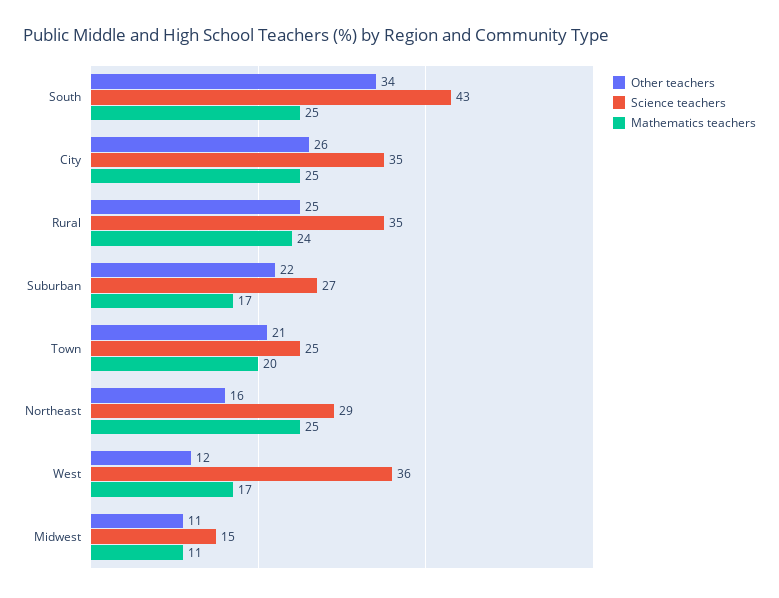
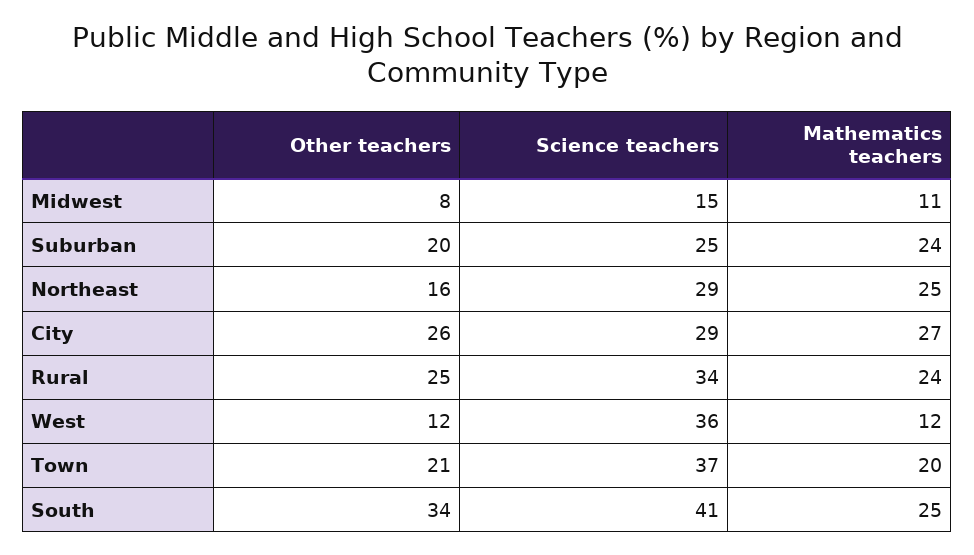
  {
    "Other teachers": {
      "South": 34,
      "City": 26,
      "Rural": 25,
-     "Suburban": 22,
+     "Suburban": 20,
      "Town": 21,
      "Northeast": 16,
      "West": 12,
-     "Midwest": 11
+     "Midwest": 8
    },
    "Science teachers": {
-     "South": 43,
+     "South": 41,
-     "City": 35,
+     "City": 29,
-     "Rural": 35,
+     "Rural": 34,
-     "Suburban": 27,
+     "Suburban": 25,
-     "Town": 25,
+     "Town": 37,
      "Northeast": 29,
      "West": 36,
      "Midwest": 15
    },
    "Mathematics teachers": {
      "South": 25,
-     "City": 25,
+     "City": 27,
      "Rural": 24,
-     "Suburban": 17,
+     "Suburban": 24,
      "Town": 20,
      "Northeast": 25,
-     "West": 17,
+     "West": 12,
      "Midwest": 11
    }
  }

